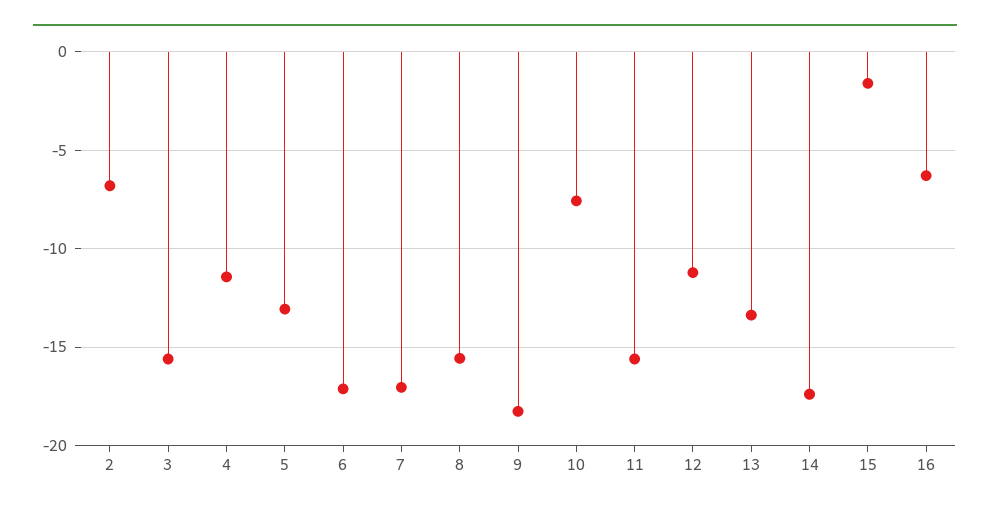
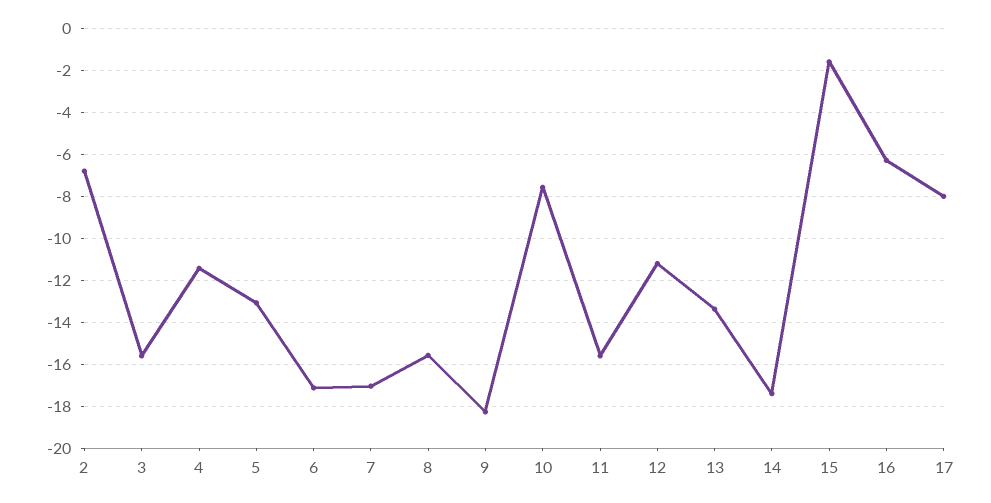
  {
    "2": -7,
    "3": -15.5,
    "4": -11.5,
    "5": -13,
    "6": -17,
    "7": -17,
    "8": -15.5,
    "9": -18.5,
    "10": -7.5,
    "11": -15.5,
    "12": -11,
    "13": -13.5,
    "14": -17.5,
    "15": -1.5,
-   "16": -6.5
+   "16": -6.5,
+   "17": -8
  }

